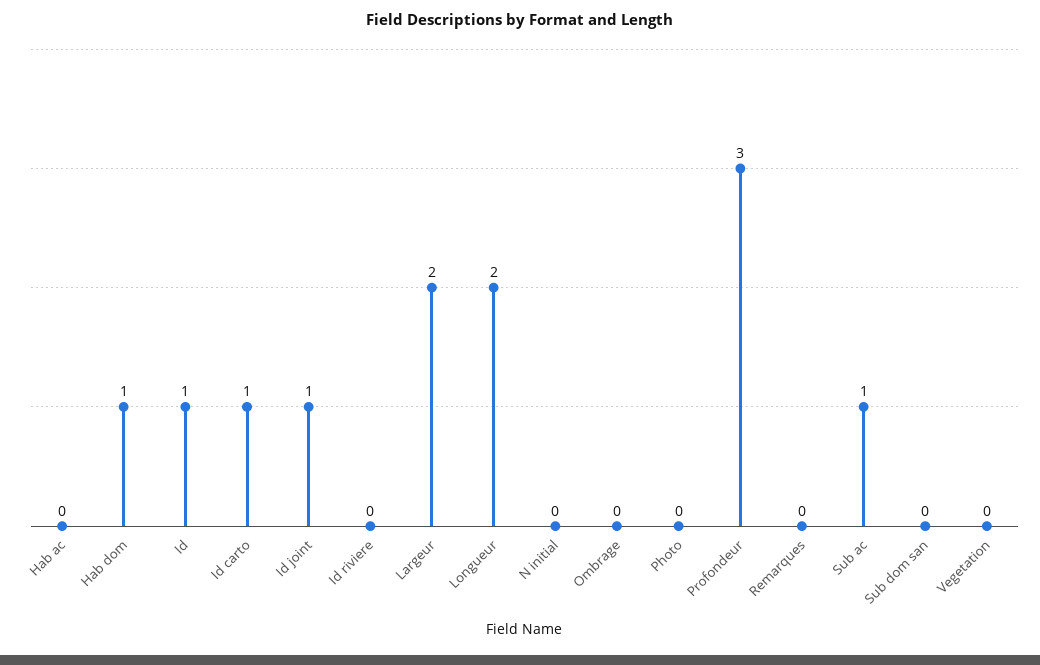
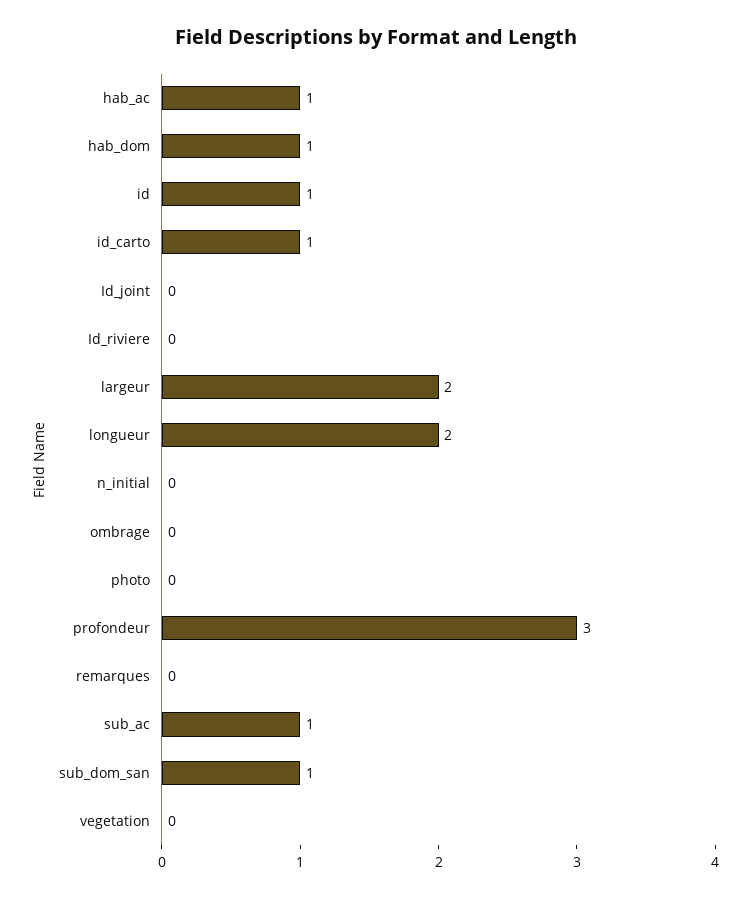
  {
-   "Hab ac": 0,
+   "Hab ac": 1,
    "Hab dom": 1,
    "Id": 1,
    "Id carto": 1,
-   "Id joint": 1,
+   "Id joint": 0,
    "Id riviere": 0,
    "Largeur": 2,
    "Longueur": 2,
    "N initial": 0,
    "Ombrage": 0,
    "Photo": 0,
    "Profondeur": 3,
    "Remarques": 0,
    "Sub ac": 1,
-   "Sub dom san": 0,
+   "Sub dom san": 1,
    "Vegetation": 0
  }

